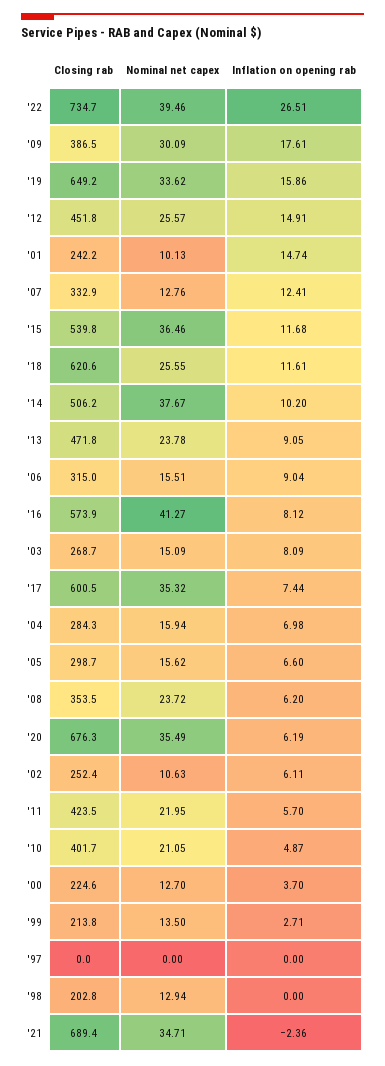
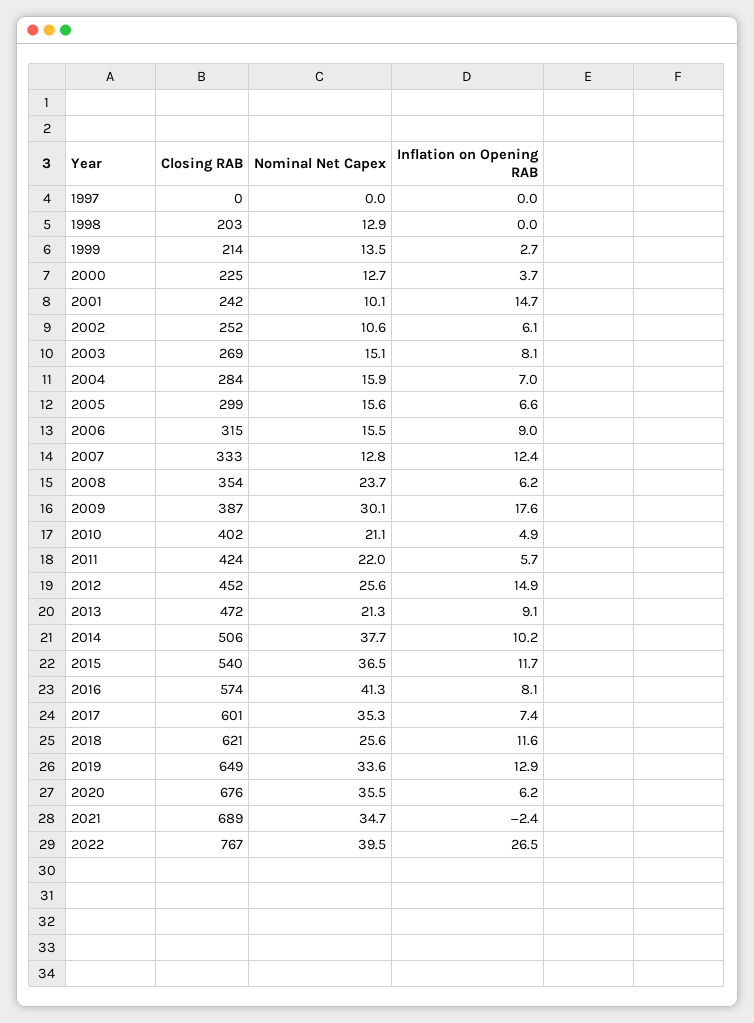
  {
    "Closing rab": {
-     "'22": 734.7,
+     "'22": 767,
      "'09": 386.5,
      "'19": 649.2,
      "'12": 451.8,
      "'01": 242.2,
      "'07": 332.9,
      "'15": 539.8,
      "'18": 620.6,
      "'14": 506.2,
      "'13": 471.8,
      "'06": 315,
      "'16": 573.9,
      "'03": 268.7,
      "'17": 600.5,
      "'04": 284.3,
      "'05": 298.7,
      "'08": 353.5,
      "'20": 676.3,
      "'02": 252.4,
      "'11": 423.5,
      "'10": 401.7,
      "'00": 224.6,
      "'99": 213.8,
      "'97": 0,
      "'98": 202.8,
      "'21": 689.4
    },
    "Nominal net capex": {
      "'22": 39.46,
      "'09": 30.09,
      "'19": 33.62,
      "'12": 25.57,
      "'01": 10.13,
      "'07": 12.76,
      "'15": 36.46,
      "'18": 25.55,
      "'14": 37.67,
-     "'13": 23.78,
+     "'13": 21.3,
      "'06": 15.51,
      "'16": 41.27,
      "'03": 15.09,
      "'17": 35.32,
      "'04": 15.94,
      "'05": 15.62,
      "'08": 23.72,
      "'20": 35.49,
      "'02": 10.63,
      "'11": 21.95,
      "'10": 21.05,
      "'00": 12.7,
      "'99": 13.5,
      "'97": 0,
      "'98": 12.94,
      "'21": 34.71
    },
    "Inflation on opening rab": {
      "'22": 26.51,
      "'09": 17.61,
-     "'19": 15.86,
+     "'19": 12.9,
      "'12": 14.91,
      "'01": 14.74,
      "'07": 12.41,
      "'15": 11.68,
      "'18": 11.61,
      "'14": 10.2,
      "'13": 9.05,
      "'06": 9.04,
      "'16": 8.12,
      "'03": 8.09,
      "'17": 7.44,
      "'04": 6.98,
      "'05": 6.6,
      "'08": 6.2,
      "'20": 6.19,
      "'02": 6.11,
      "'11": 5.7,
      "'10": 4.87,
      "'00": 3.7,
      "'99": 2.71,
      "'97": 0,
      "'98": 0,
      "'21": -2.36
    }
  }

